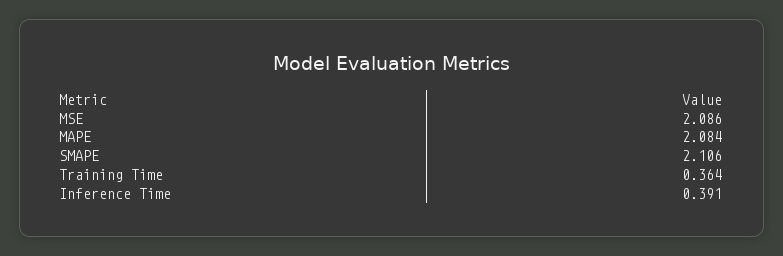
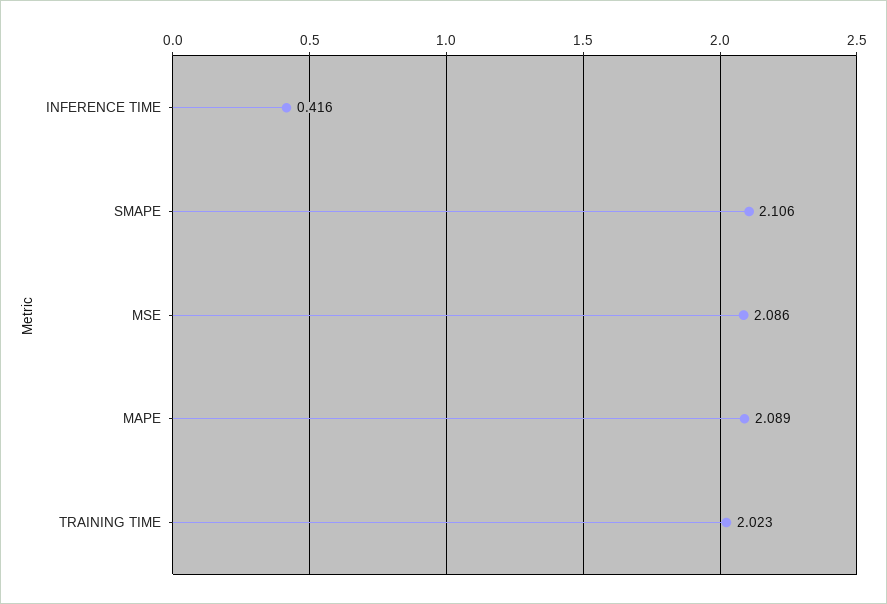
  {
    "MSE": 2.086,
-   "MAPE": 2.084,
+   "MAPE": 2.089,
    "SMAPE": 2.106,
-   "Training Time": 0.364,
+   "Training Time": 2.023,
-   "Inference Time": 0.391
+   "Inference Time": 0.416
  }

